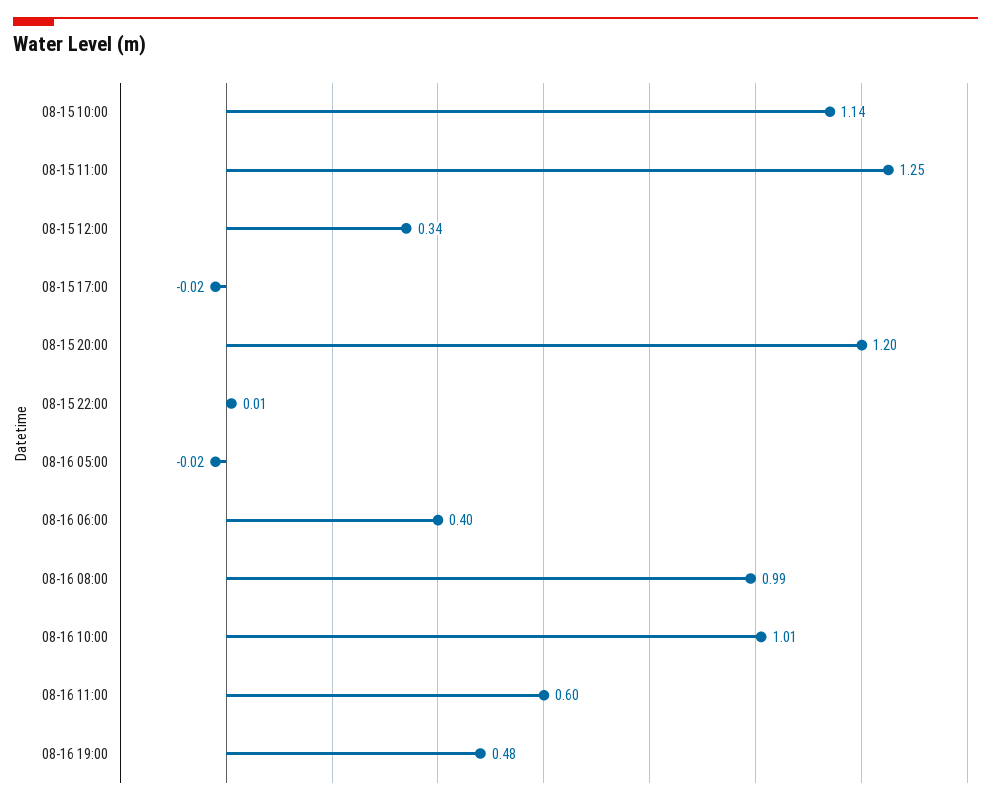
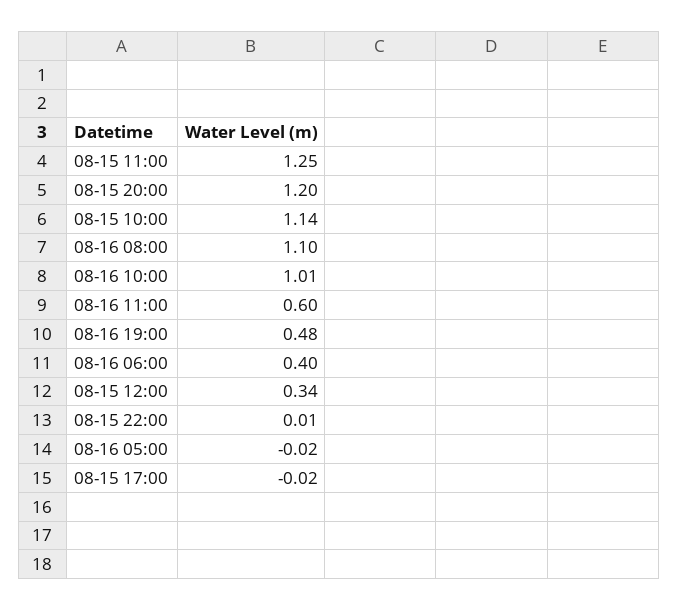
  {
    "08-15 10:00": 1.14,
    "08-15 11:00": 1.25,
    "08-15 12:00": 0.34,
    "08-15 17:00": -0.02,
    "08-15 20:00": 1.2,
    "08-15 22:00": 0.01,
    "08-16 05:00": -0.02,
    "08-16 06:00": 0.4,
-   "08-16 08:00": 0.99,
+   "08-16 08:00": 1.1,
    "08-16 10:00": 1.01,
    "08-16 11:00": 0.6,
    "08-16 19:00": 0.48
  }

